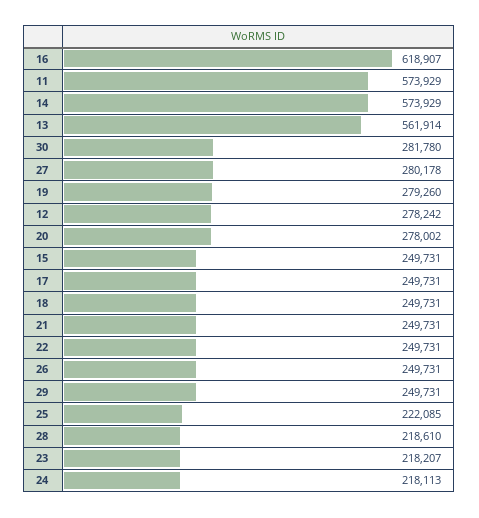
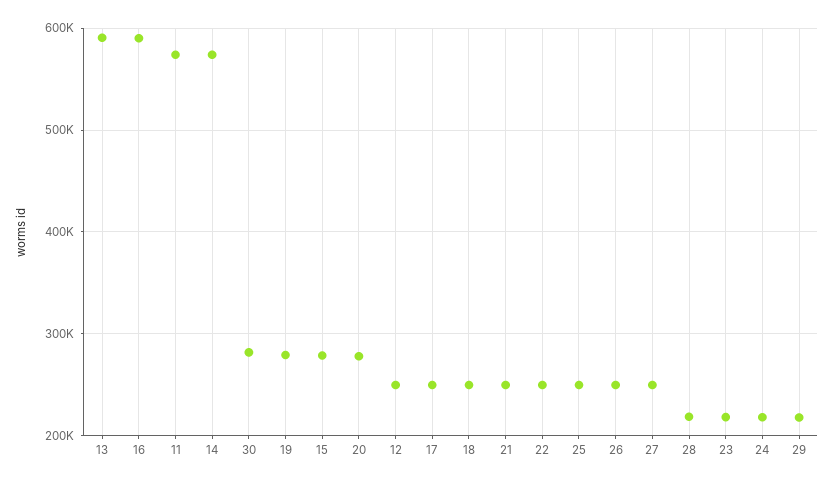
  {
-   "16": 618907,
+   "16": 590000,
    "11": 573929,
    "14": 573929,
-   "13": 561914,
+   "13": 590000,
    "30": 281780,
-   "27": 280178,
+   "27": 250000,
    "19": 279260,
-   "12": 278242,
+   "12": 250000,
    "20": 278002,
-   "15": 249731,
+   "15": 280000,
    "17": 249731,
    "18": 249731,
    "21": 249731,
    "22": 249731,
    "26": 249731,
-   "29": 249731,
+   "29": 220000,
-   "25": 222085,
+   "25": 250000,
    "28": 218610,
    "23": 218207,
    "24": 218113
  }

